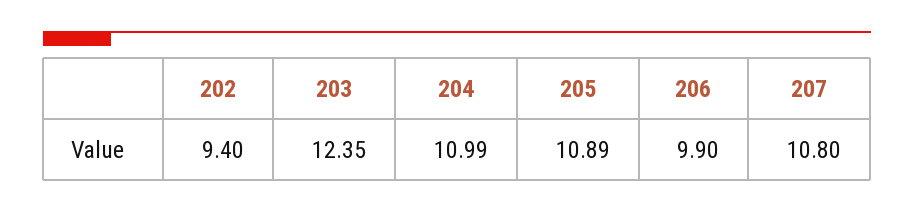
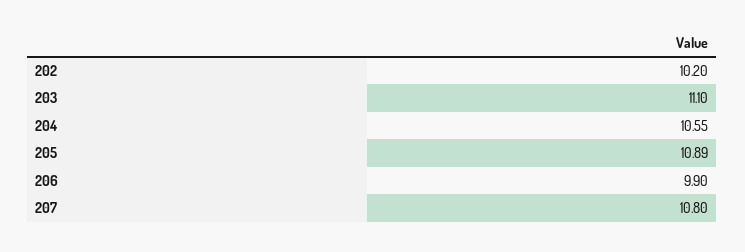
  {
-   "202": 9.4,
+   "202": 10.2,
-   "203": 12.35,
+   "203": 11.1,
-   "204": 10.99,
+   "204": 10.55,
    "205": 10.89,
    "206": 9.9,
    "207": 10.8
  }

